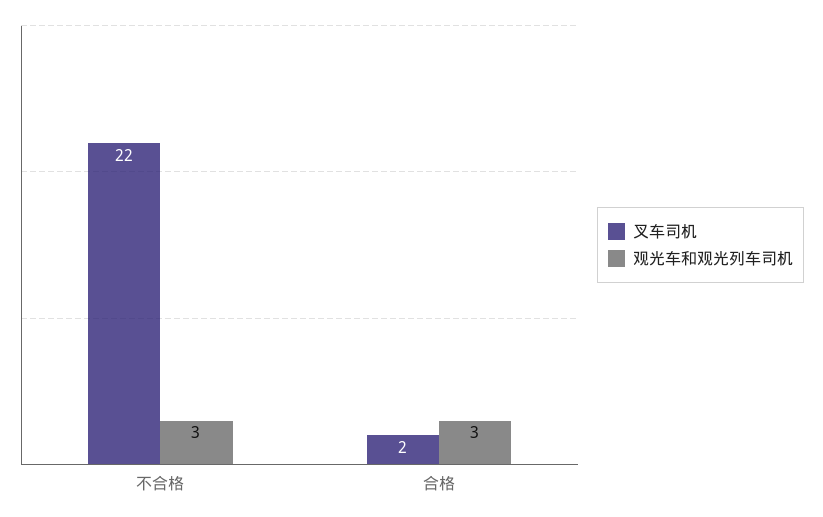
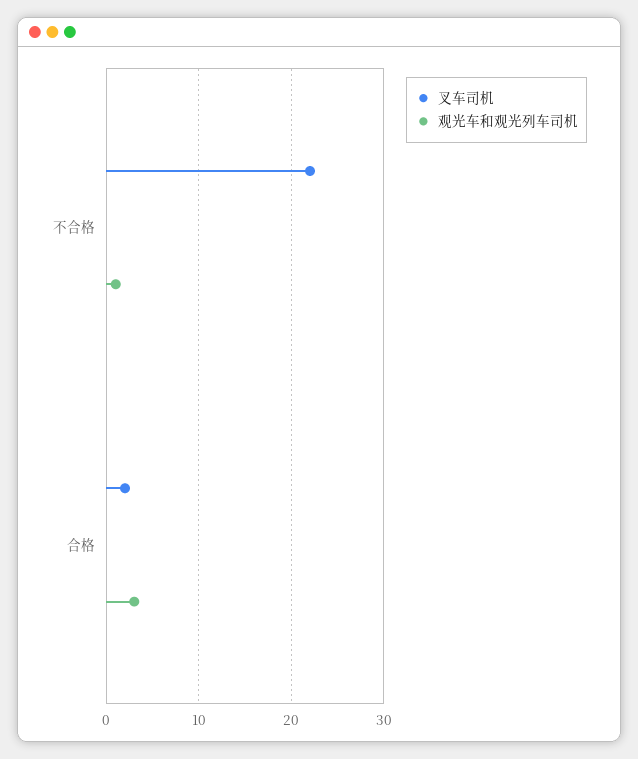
  {
    "叉车司机": {
      "不合格": 22,
      "合格": 2
    },
    "观光车和观光列车司机": {
-     "不合格": 3,
+     "不合格": 1,
      "合格": 3
    }
  }

